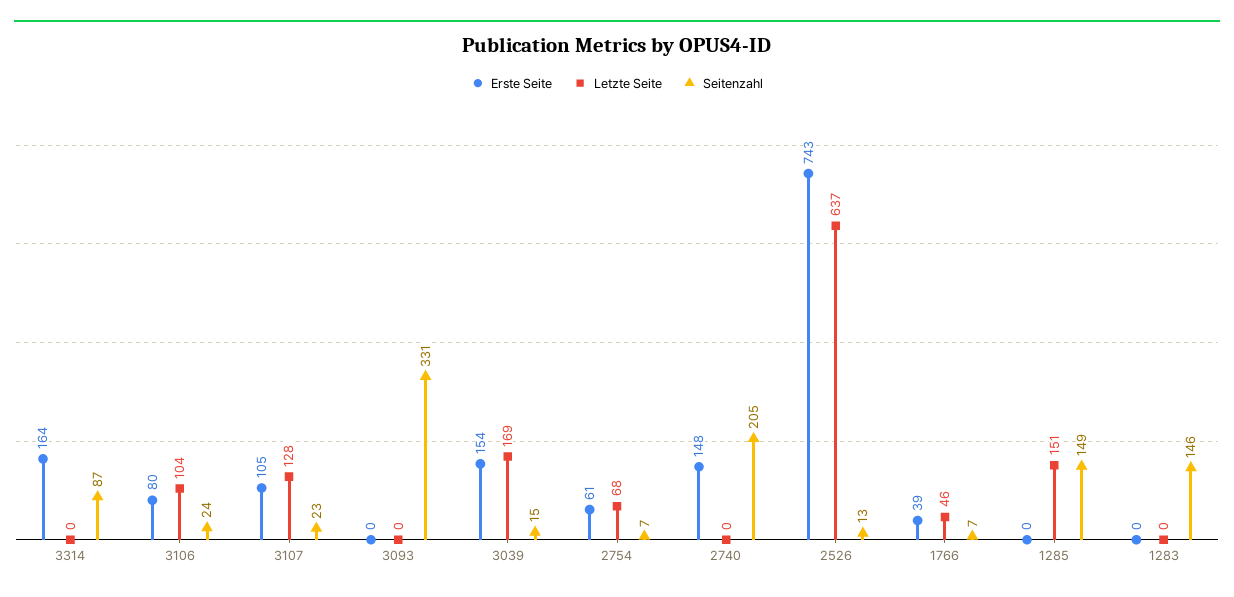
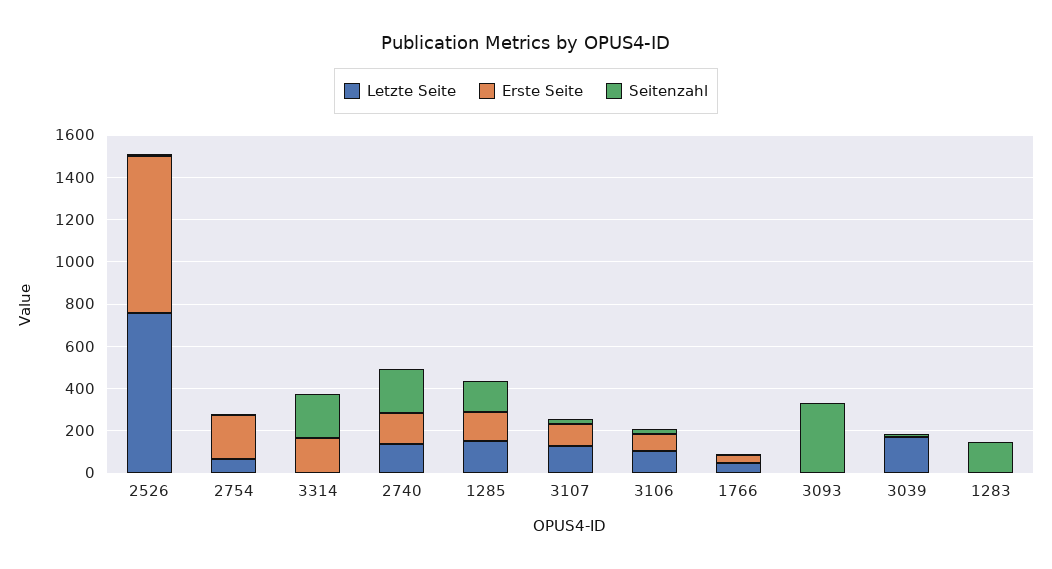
  {
    "Erste Seite": {
      "3314": 164,
      "3106": 80,
      "3107": 105,
      "3093": 0,
-     "3039": 154,
+     "3039": 0,
-     "2754": 61,
+     "2754": 200,
      "2740": 148,
      "2526": 743,
      "1766": 39,
-     "1285": 0,
+     "1285": 150,
      "1283": 0
    },
    "Letzte Seite": {
      "3314": 0,
      "3106": 104,
      "3107": 128,
      "3093": 0,
      "3039": 169,
      "2754": 68,
-     "2740": 0,
+     "2740": 150,
-     "2526": 637,
+     "2526": 750,
      "1766": 46,
      "1285": 151,
      "1283": 0
    },
    "Seitenzahl": {
-     "3314": 87,
+     "3314": 200,
      "3106": 24,
      "3107": 23,
      "3093": 331,
      "3039": 15,
      "2754": 7,
      "2740": 205,
      "2526": 13,
      "1766": 7,
      "1285": 149,
      "1283": 146
    }
  }

